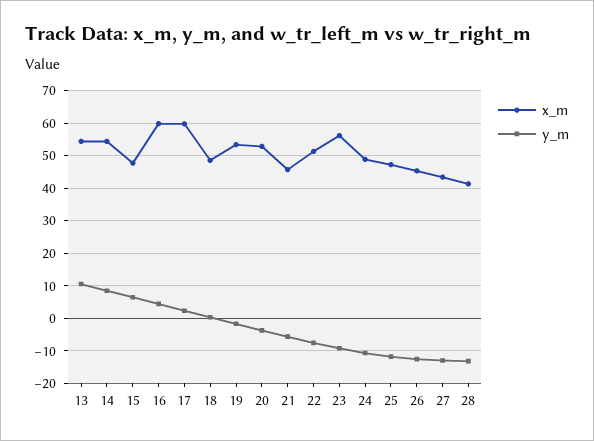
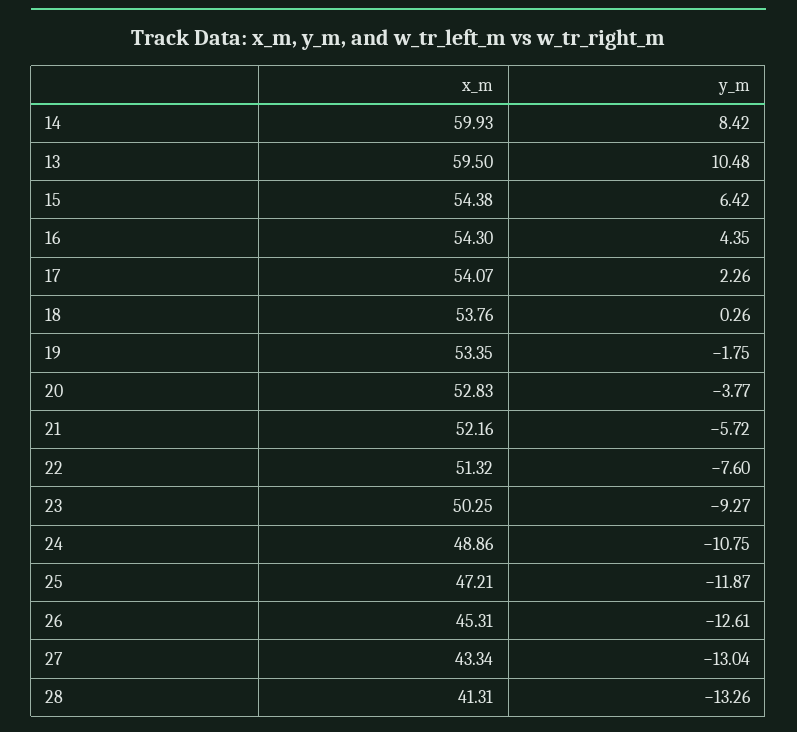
  {
    "x_m": {
-     "13": 54,
+     "13": 59.5,
-     "14": 54,
+     "14": 59.93,
-     "15": 48,
+     "15": 54.38,
-     "16": 60,
+     "16": 54.3,
-     "17": 60,
+     "17": 54.07,
-     "18": 48,
+     "18": 53.76,
      "19": 53.35,
      "20": 52.83,
-     "21": 46,
+     "21": 52.16,
      "22": 51.32,
-     "23": 56,
+     "23": 50.25,
      "24": 48.86,
      "25": 47.21,
      "26": 45.31,
      "27": 43.34,
      "28": 41.31
    },
    "y_m": {
      "13": 10.48,
      "14": 8.42,
      "15": 6.42,
      "16": 4.35,
      "17": 2.26,
      "18": 0.26,
      "19": -1.75,
      "20": -3.77,
      "21": -5.72,
      "22": -7.6,
      "23": -9.27,
      "24": -10.75,
      "25": -11.87,
      "26": -12.61,
      "27": -13.04,
      "28": -13.26
    }
  }

